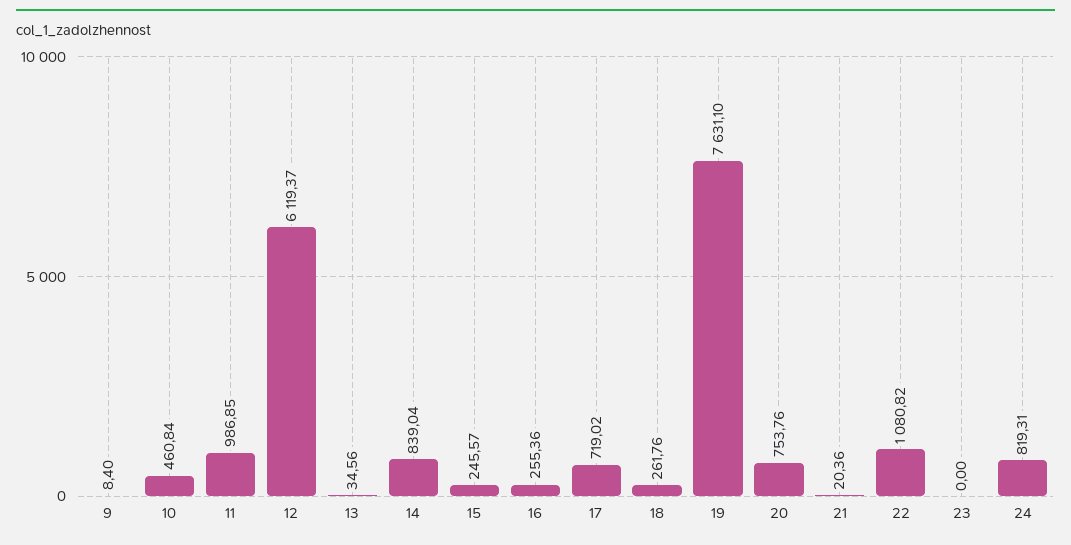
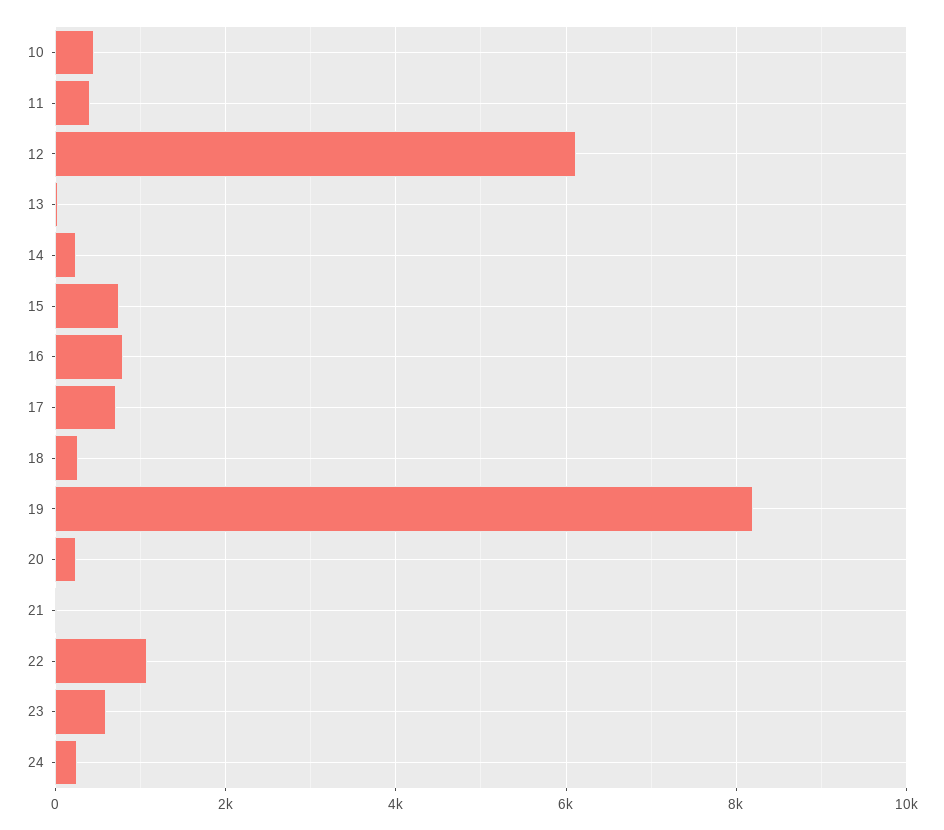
  {
-   "9": 8.4,
    "10": 460.84,
-   "11": 986.85,
+   "11": 400,
    "12": 6119.37,
    "13": 34.56,
-   "14": 839.04,
+   "14": 200,
-   "15": 245.57,
+   "15": 800,
-   "16": 255.36,
+   "16": 800,
    "17": 719.02,
    "18": 261.76,
-   "19": 7631.1,
+   "19": 8200,
-   "20": 753.76,
+   "20": 200,
    "21": 20.36,
    "22": 1080.82,
-   "23": 0,
+   "23": 600,
-   "24": 819.31
+   "24": 200
  }

